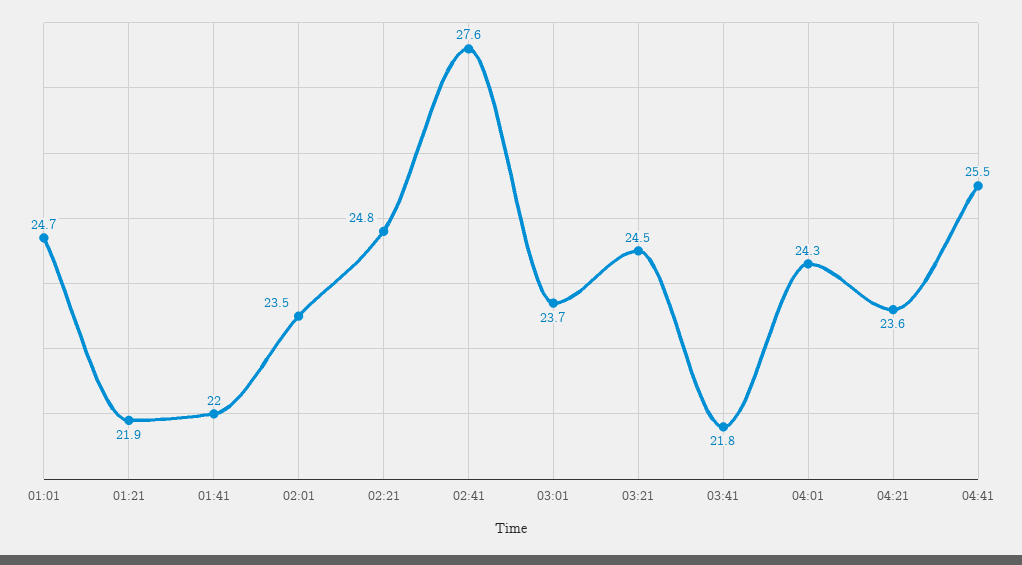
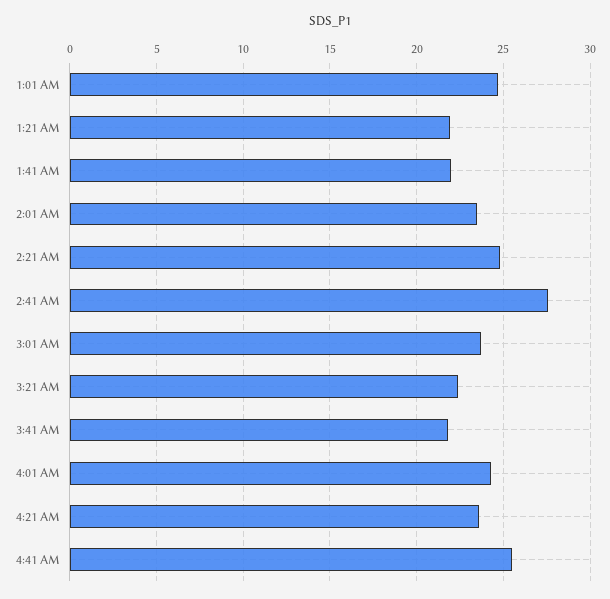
  {
    "01:01": 24.7,
    "01:21": 21.9,
    "01:41": 22,
    "02:01": 23.5,
    "02:21": 24.8,
    "02:41": 27.6,
    "03:01": 23.7,
-   "03:21": 24.5,
+   "03:21": 22.5,
    "03:41": 21.8,
    "04:01": 24.3,
    "04:21": 23.6,
    "04:41": 25.5
  }

